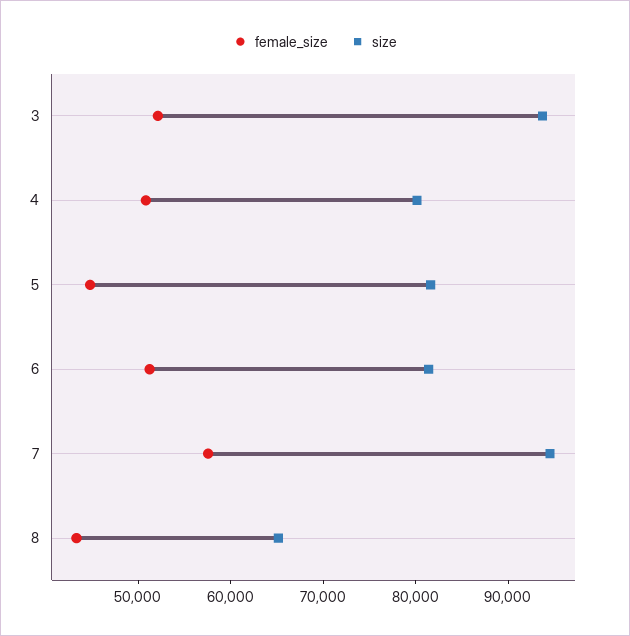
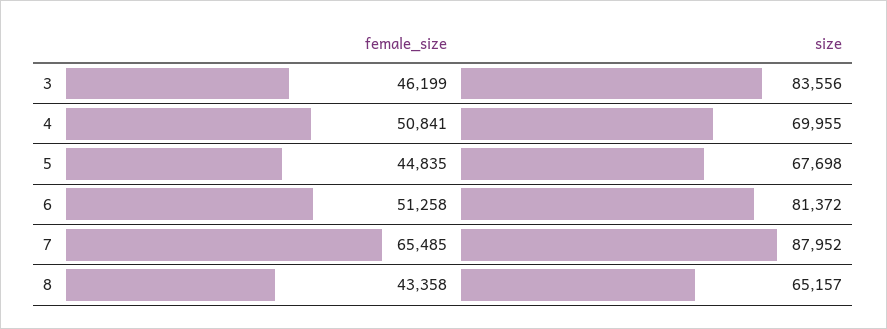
  {
    "female_size": {
-     "3": 52000,
+     "3": 46199,
      "4": 50841,
      "5": 44835,
      "6": 51258,
-     "7": 58000,
+     "7": 65485,
      "8": 43358
    },
    "size": {
-     "3": 94000,
+     "3": 83556,
-     "4": 80000,
+     "4": 69955,
-     "5": 82000,
+     "5": 67698,
      "6": 81372,
-     "7": 94000,
+     "7": 87952,
      "8": 65157
    }
  }

